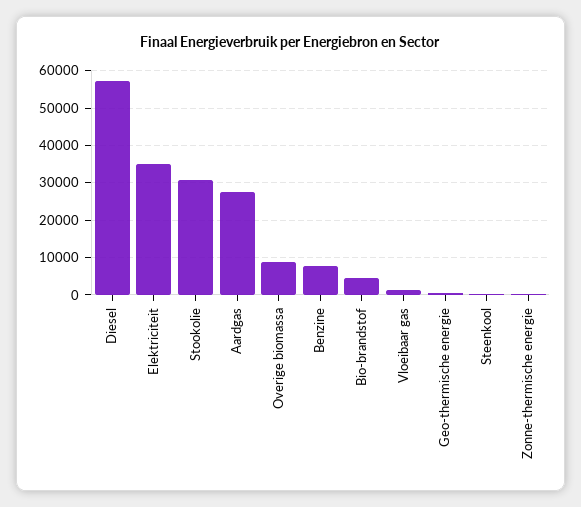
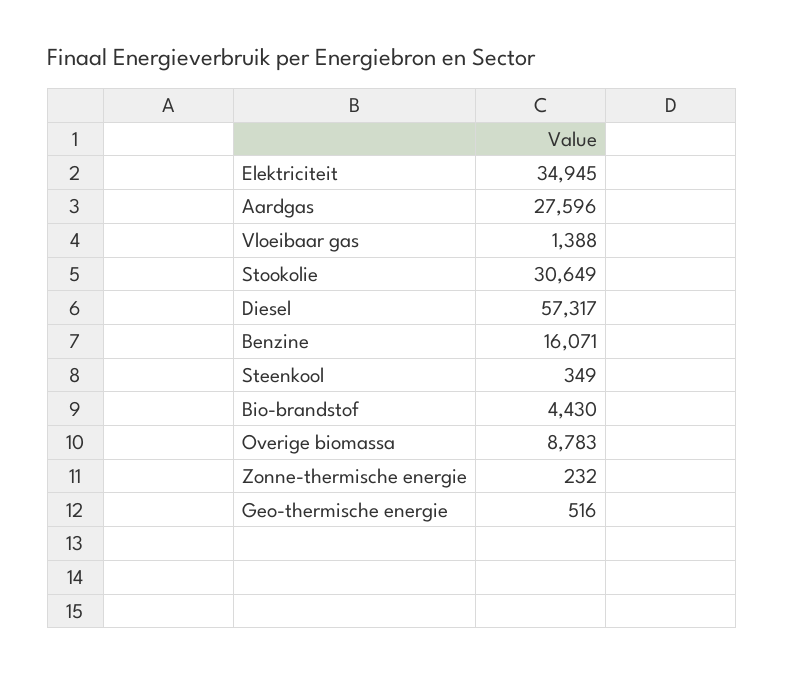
  {
    "Diesel": 57317,
    "Elektriciteit": 34945,
    "Stookolie": 30649,
    "Aardgas": 27596,
    "Overige biomassa": 8783,
-   "Benzine": 8000,
+   "Benzine": 16071,
    "Bio-brandstof": 4430,
    "Vloeibaar gas": 1388,
    "Geo-thermische energie": 516,
    "Steenkool": 349,
    "Zonne-thermische energie": 232
  }

